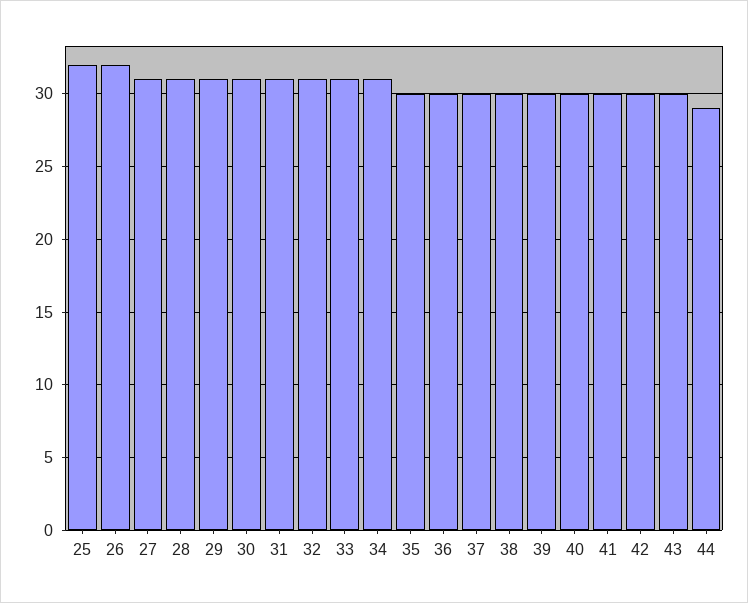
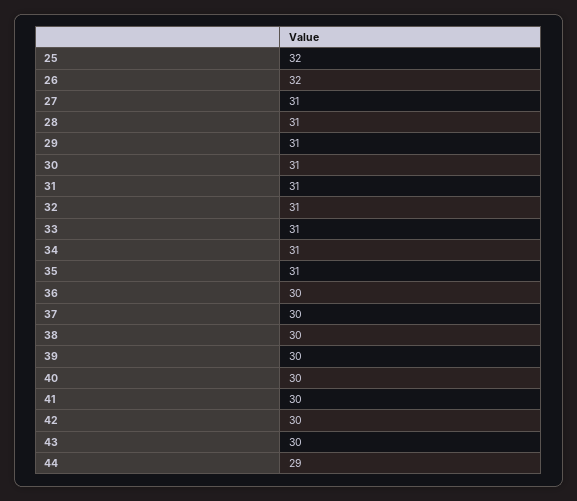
  {
    "25": 32,
    "26": 32,
    "27": 31,
    "28": 31,
    "29": 31,
    "30": 31,
    "31": 31,
    "32": 31,
    "33": 31,
    "34": 31,
-   "35": 30,
+   "35": 31,
    "36": 30,
    "37": 30,
    "38": 30,
    "39": 30,
    "40": 30,
    "41": 30,
    "42": 30,
    "43": 30,
    "44": 29
  }

